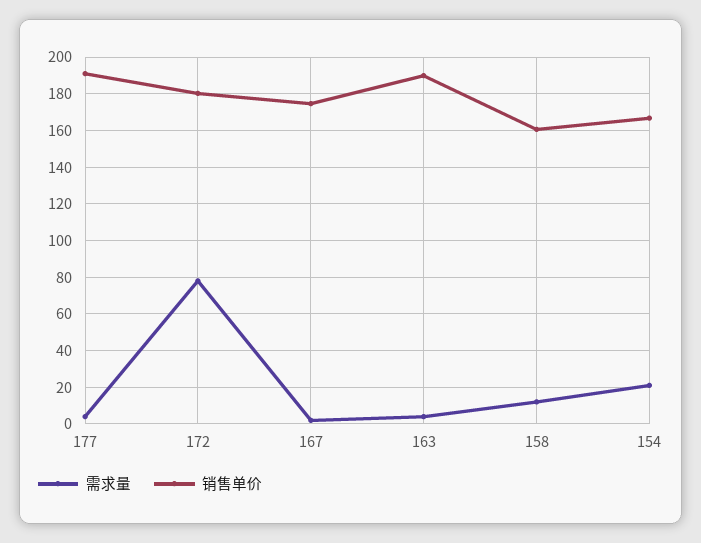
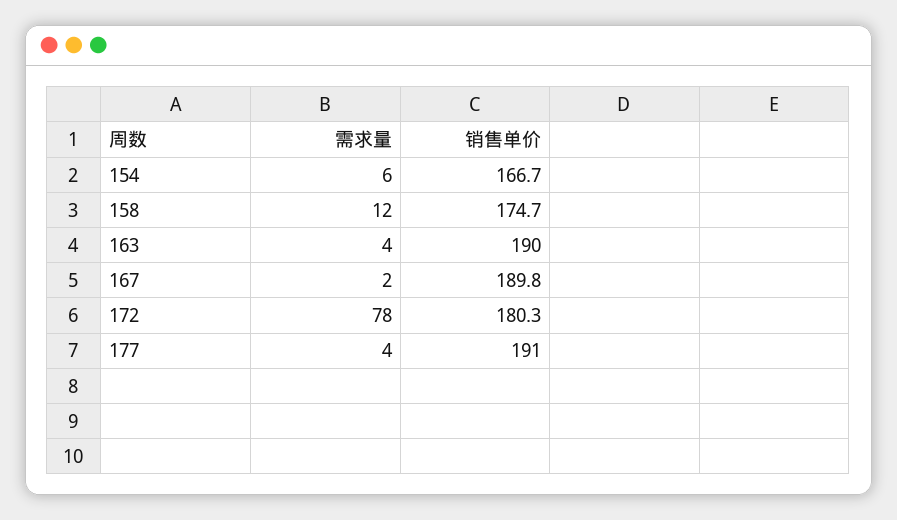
  {
    "需求量": {
      "177": 4,
      "172": 78,
      "167": 2,
      "163": 4,
      "158": 12,
-     "154": 20
+     "154": 6
    },
    "销售单价": {
      "177": 191,
      "172": 180.3,
-     "167": 175,
+     "167": 189.8,
      "163": 190,
-     "158": 160,
+     "158": 174.7,
      "154": 166.7
    }
  }

